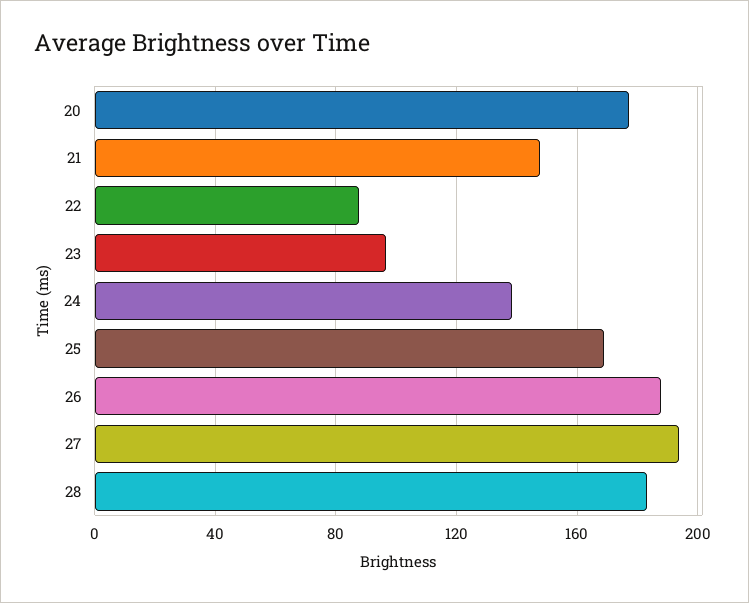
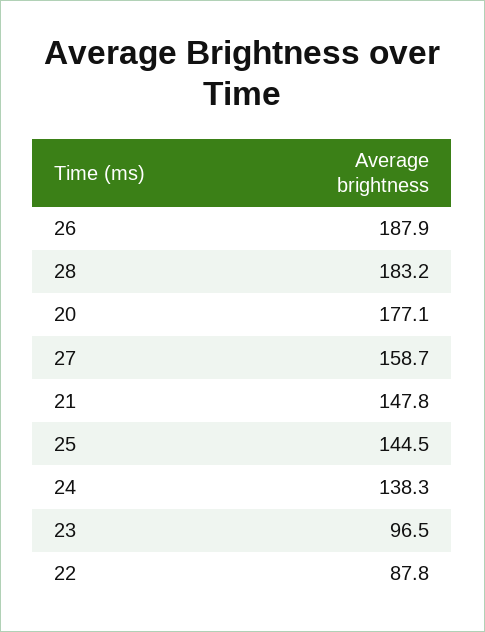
  {
    "20": 177.1,
    "21": 147.8,
    "22": 87.8,
    "23": 96.5,
    "24": 138.3,
-   "25": 170,
+   "25": 144.5,
    "26": 187.9,
-   "27": 195,
+   "27": 158.7,
    "28": 183.2
  }

